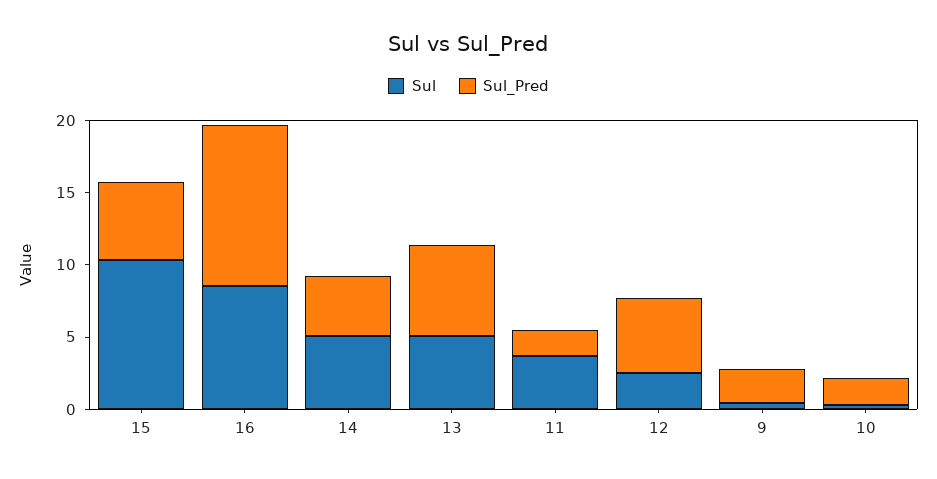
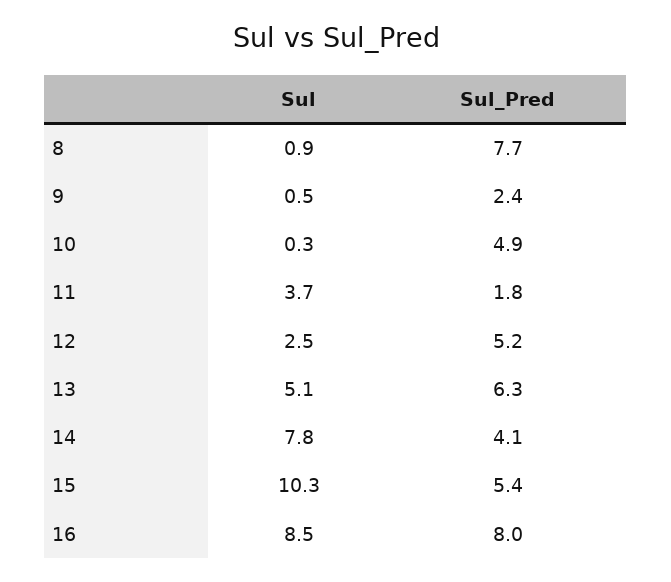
  {
    "Sul": {
      "15": 10.3,
      "16": 8.5,
-     "14": 5,
+     "14": 7.8,
      "13": 5.1,
      "11": 3.7,
      "12": 2.5,
      "9": 0.5,
-     "10": 0.3
+     "10": 0.3,
+     "8": 0.9
    },
    "Sul_Pred": {
      "15": 5.4,
-     "16": 11,
+     "16": 8,
      "14": 4.1,
      "13": 6.3,
      "11": 1.8,
      "12": 5.2,
      "9": 2.4,
-     "10": 2
+     "10": 4.9,
+     "8": 7.7
    }
  }

